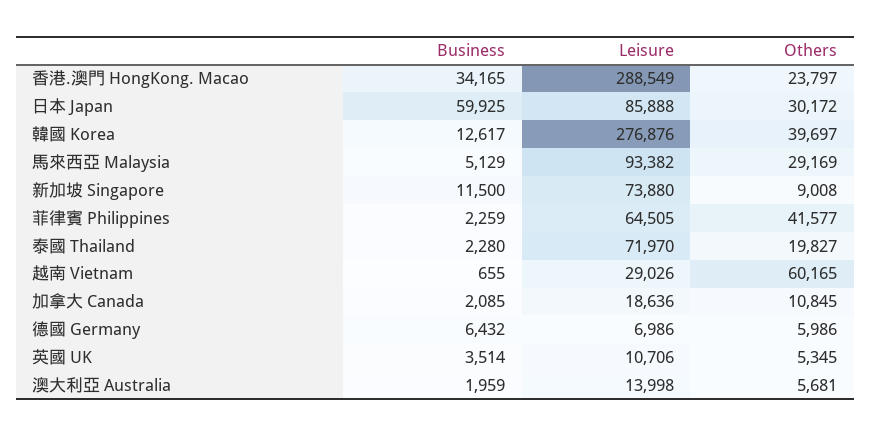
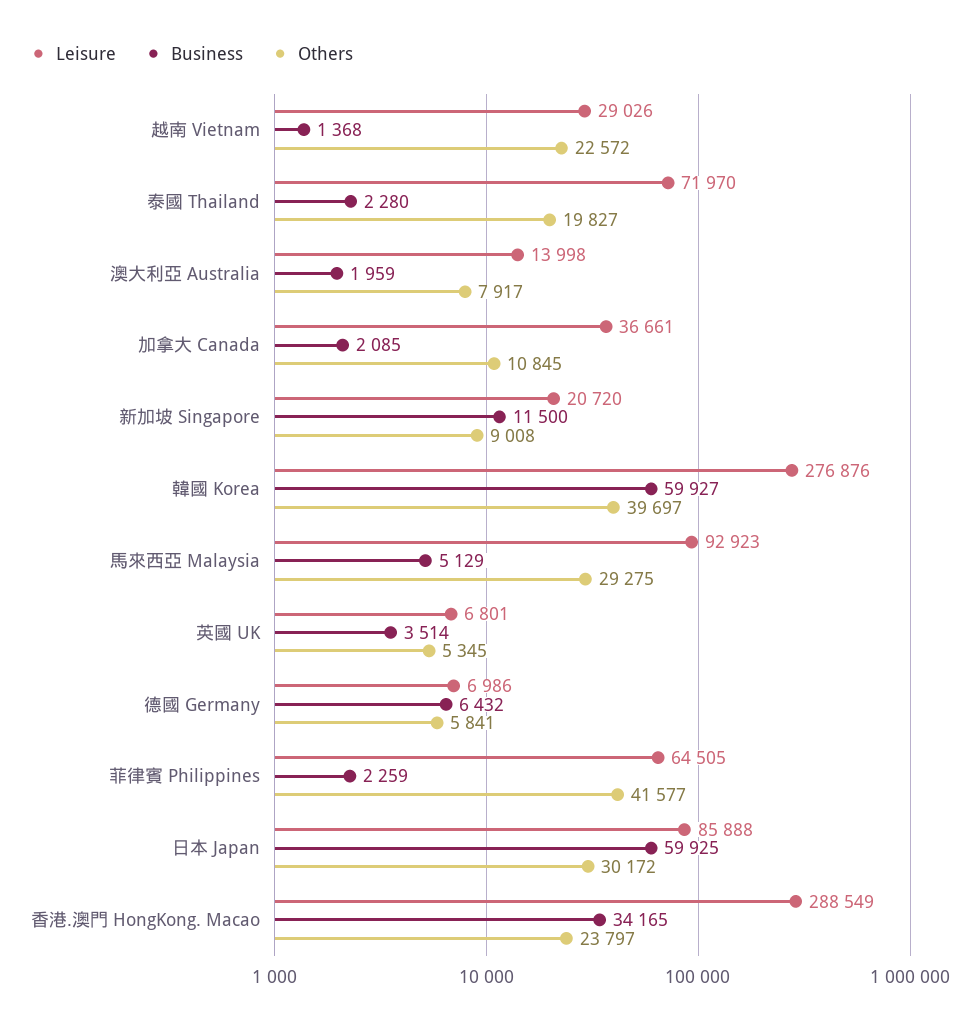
  {
    "Business": {
      "香港.澳門 HongKong. Macao": 34165,
      "日本 Japan": 59925,
-     "韓國 Korea": 12617,
+     "韓國 Korea": 59927,
      "馬來西亞 Malaysia": 5129,
      "新加坡 Singapore": 11500,
      "菲律賓 Philippines": 2259,
      "泰國 Thailand": 2280,
-     "越南 Vietnam": 655,
+     "越南 Vietnam": 1368,
      "加拿大 Canada": 2085,
      "德國 Germany": 6432,
      "英國 UK": 3514,
      "澳大利亞 Australia": 1959
    },
    "Leisure": {
      "香港.澳門 HongKong. Macao": 288549,
      "日本 Japan": 85888,
      "韓國 Korea": 276876,
-     "馬來西亞 Malaysia": 93382,
+     "馬來西亞 Malaysia": 92923,
-     "新加坡 Singapore": 73880,
+     "新加坡 Singapore": 20720,
      "菲律賓 Philippines": 64505,
      "泰國 Thailand": 71970,
      "越南 Vietnam": 29026,
-     "加拿大 Canada": 18636,
+     "加拿大 Canada": 36661,
      "德國 Germany": 6986,
-     "英國 UK": 10706,
+     "英國 UK": 6801,
      "澳大利亞 Australia": 13998
    },
    "Others": {
      "香港.澳門 HongKong. Macao": 23797,
      "日本 Japan": 30172,
      "韓國 Korea": 39697,
-     "馬來西亞 Malaysia": 29169,
+     "馬來西亞 Malaysia": 29275,
      "新加坡 Singapore": 9008,
      "菲律賓 Philippines": 41577,
      "泰國 Thailand": 19827,
-     "越南 Vietnam": 60165,
+     "越南 Vietnam": 22572,
      "加拿大 Canada": 10845,
-     "德國 Germany": 5986,
+     "德國 Germany": 5841,
      "英國 UK": 5345,
-     "澳大利亞 Australia": 5681
+     "澳大利亞 Australia": 7917
    }
  }

